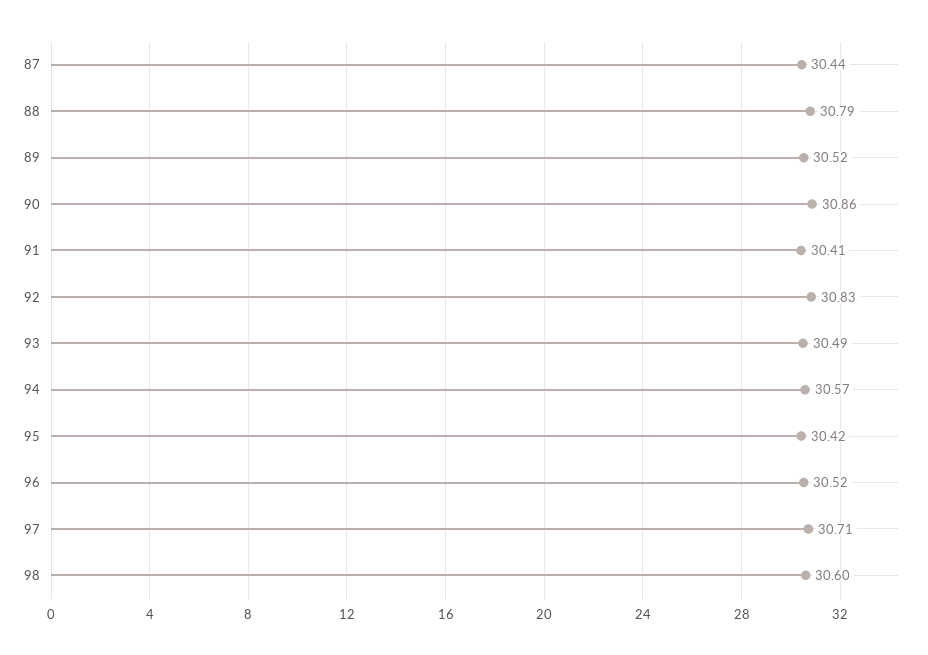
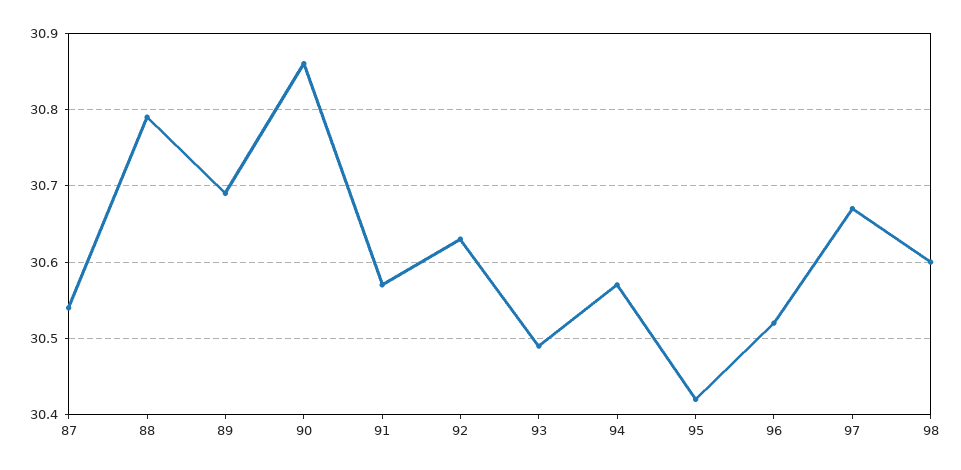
  {
-   "87": 30.44,
+   "87": 30.54,
    "88": 30.79,
-   "89": 30.52,
+   "89": 30.69,
    "90": 30.86,
-   "91": 30.41,
+   "91": 30.57,
-   "92": 30.83,
+   "92": 30.63,
    "93": 30.49,
    "94": 30.57,
    "95": 30.42,
    "96": 30.52,
-   "97": 30.71,
+   "97": 30.67,
    "98": 30.6
  }

